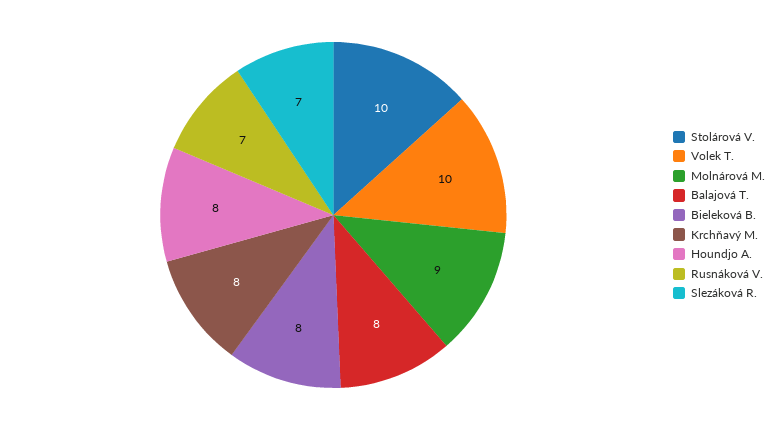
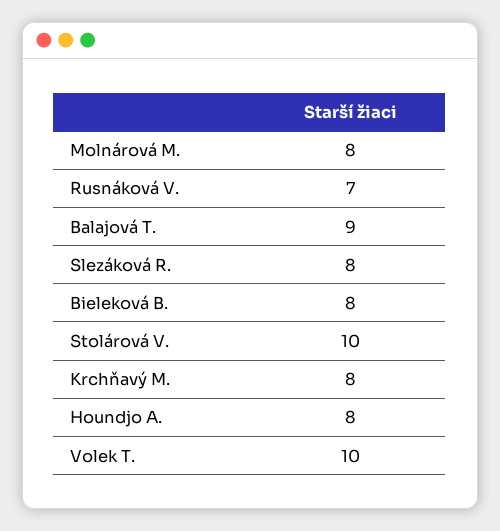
  {
    "Stolárová V.": 10,
    "Volek T.": 10,
-   "Molnárová M.": 9,
+   "Molnárová M.": 8,
-   "Balajová T.": 8,
+   "Balajová T.": 9,
    "Bieleková B.": 8,
    "Krchňavý M.": 8,
    "Houndjo A.": 8,
    "Rusnáková V.": 7,
-   "Slezáková R.": 7
+   "Slezáková R.": 8
  }

